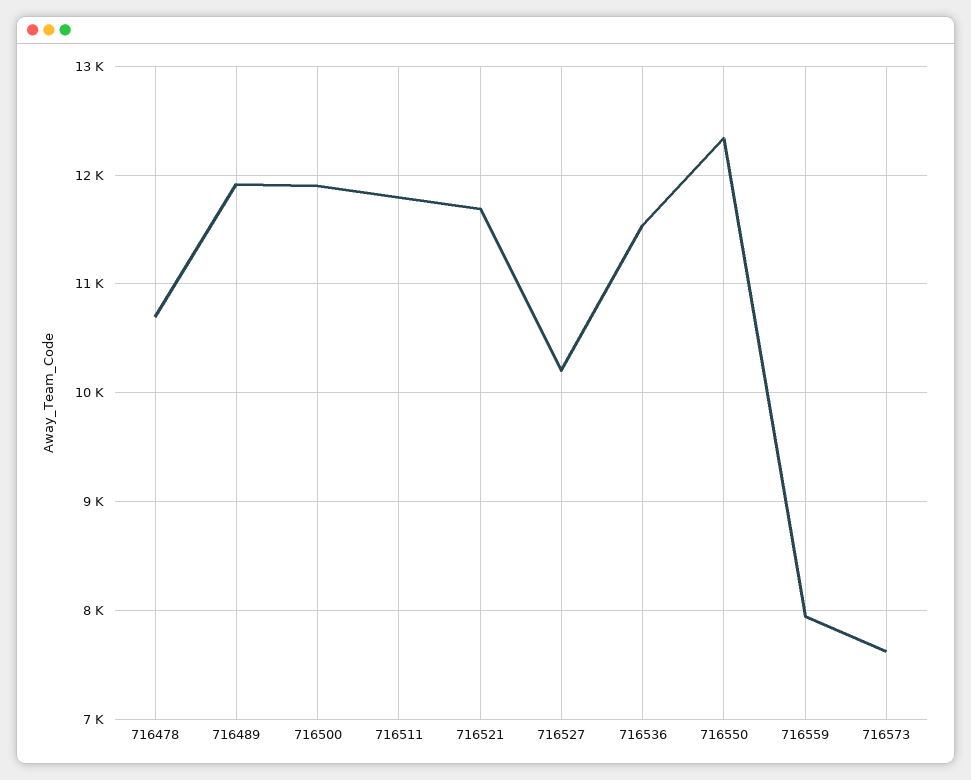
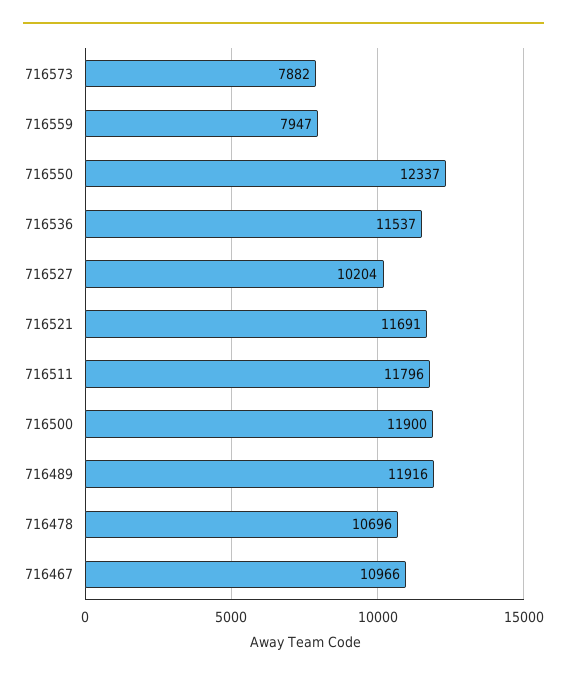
  {
    "716478": 10696,
    "716489": 11916,
    "716500": 11900,
    "716511": 11796,
    "716521": 11691,
    "716527": 10204,
    "716536": 11537,
    "716550": 12337,
    "716559": 7947,
-   "716573": 7600
+   "716573": 7882,
+   "716467": 10966
  }

